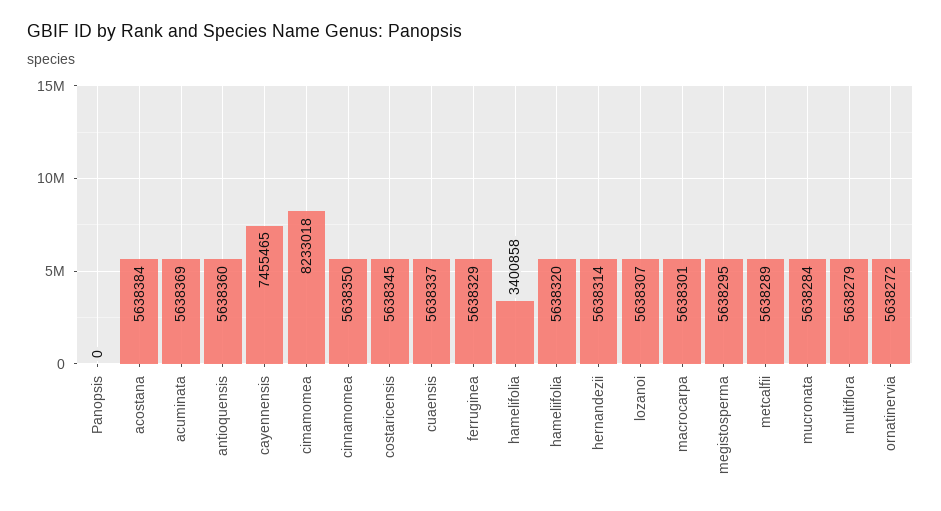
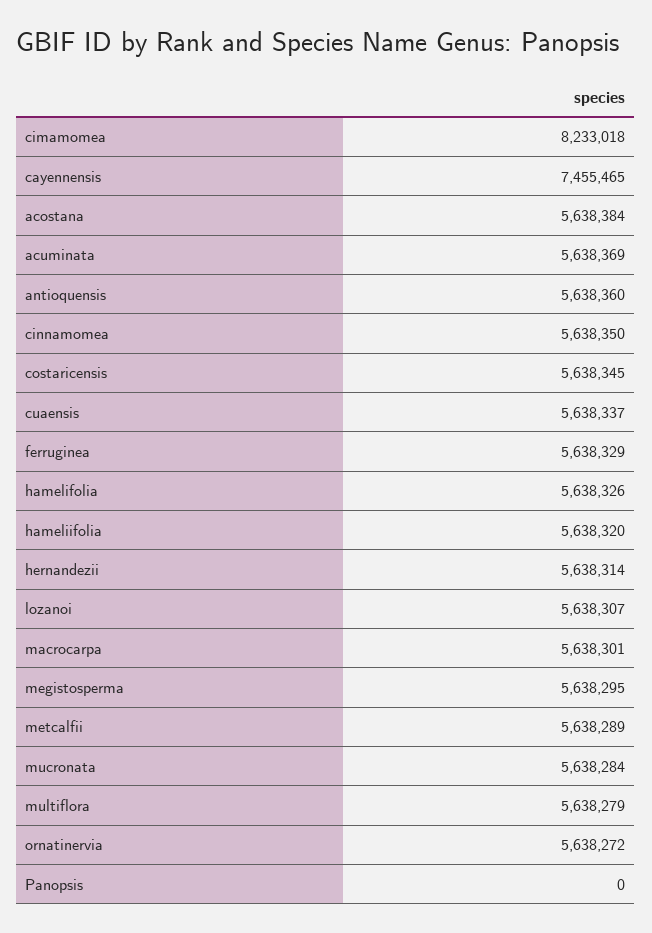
  {
    "Panopsis": 0,
    "acostana": 5638384,
    "acuminata": 5638369,
    "antioquensis": 5638360,
    "cayennensis": 7455465,
    "cimamomea": 8233018,
    "cinnamomea": 5638350,
    "costaricensis": 5638345,
    "cuaensis": 5638337,
    "ferruginea": 5638329,
-   "hamelifolia": 3400858,
+   "hamelifolia": 5638326,
    "hameliifolia": 5638320,
    "hernandezii": 5638314,
    "lozanoi": 5638307,
    "macrocarpa": 5638301,
    "megistosperma": 5638295,
    "metcalfii": 5638289,
    "mucronata": 5638284,
    "multiflora": 5638279,
    "ornatinervia": 5638272
  }

